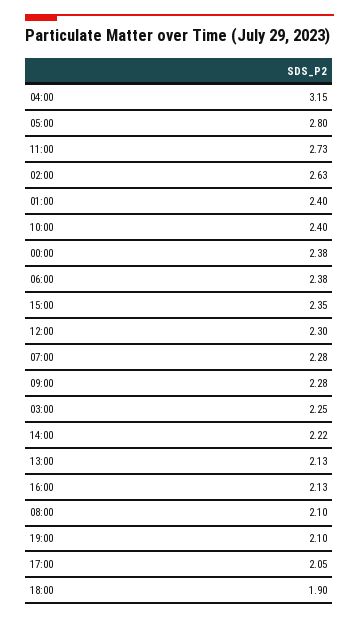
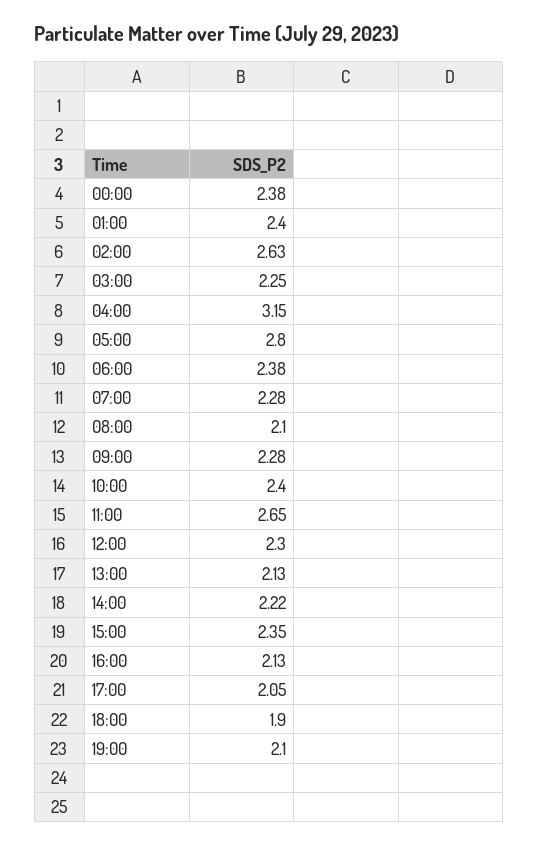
  {
    "04:00": 3.15,
    "05:00": 2.8,
-   "11:00": 2.73,
+   "11:00": 2.65,
    "02:00": 2.63,
    "01:00": 2.4,
    "10:00": 2.4,
    "00:00": 2.38,
    "06:00": 2.38,
    "15:00": 2.35,
    "12:00": 2.3,
    "07:00": 2.28,
    "09:00": 2.28,
    "03:00": 2.25,
    "14:00": 2.22,
    "13:00": 2.13,
    "16:00": 2.13,
    "08:00": 2.1,
    "19:00": 2.1,
    "17:00": 2.05,
    "18:00": 1.9
  }

